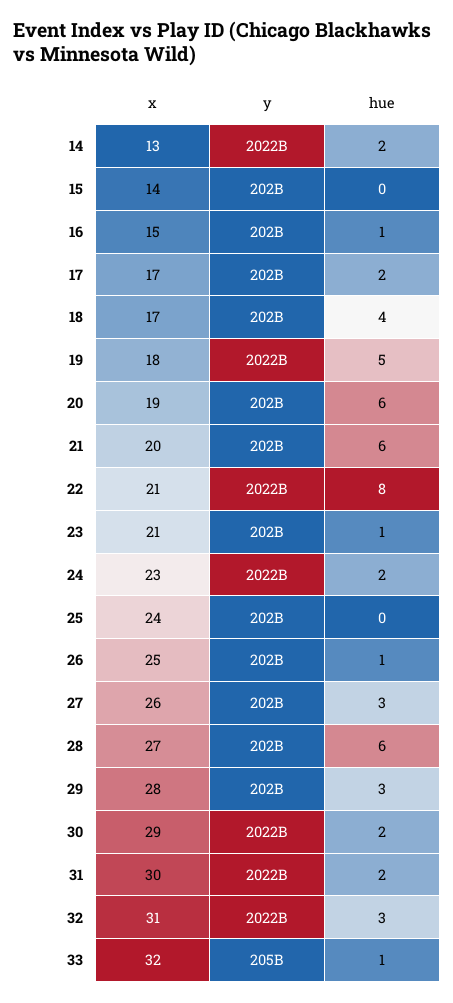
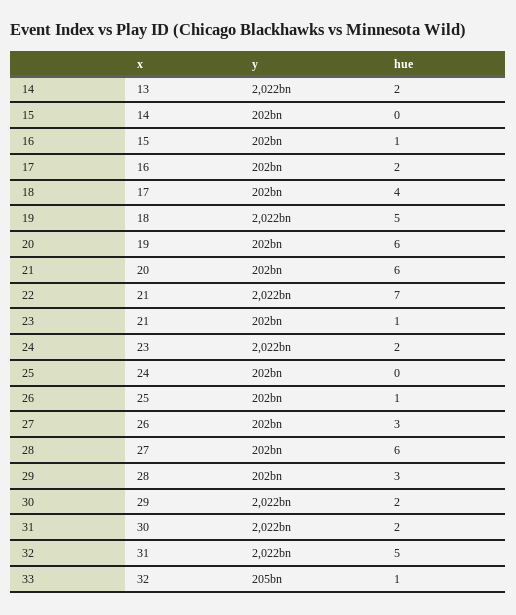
  {
    "x": {
      "14": 13,
      "15": 14,
      "16": 15,
-     "17": 17,
+     "17": 16,
      "18": 17,
      "19": 18,
      "20": 19,
      "21": 20,
      "22": 21,
      "23": 21,
      "24": 23,
      "25": 24,
      "26": 25,
      "27": 26,
      "28": 27,
      "29": 28,
      "30": 29,
      "31": 30,
      "32": 31,
      "33": 32
    },
    "y": {
      "14": 2022000000000,
      "15": 202000000000,
      "16": 202000000000,
      "17": 202000000000,
      "18": 202000000000,
      "19": 2022000000000,
      "20": 202000000000,
      "21": 202000000000,
      "22": 2022000000000,
      "23": 202000000000,
      "24": 2022000000000,
      "25": 202000000000,
      "26": 202000000000,
      "27": 202000000000,
      "28": 202000000000,
      "29": 202000000000,
      "30": 2022000000000,
      "31": 2022000000000,
      "32": 2022000000000,
      "33": 205000000000
    },
    "hue": {
      "14": 2,
      "15": 0,
      "16": 1,
      "17": 2,
      "18": 4,
      "19": 5,
      "20": 6,
      "21": 6,
-     "22": 8,
+     "22": 7,
      "23": 1,
      "24": 2,
      "25": 0,
      "26": 1,
      "27": 3,
      "28": 6,
      "29": 3,
      "30": 2,
      "31": 2,
-     "32": 3,
+     "32": 5,
      "33": 1
    }
  }

